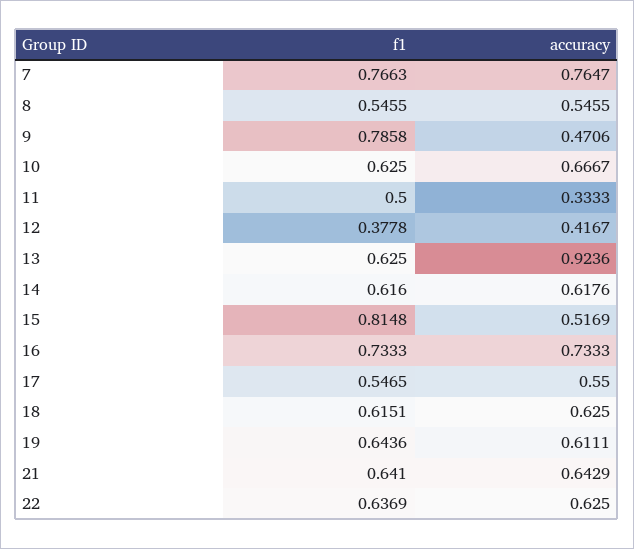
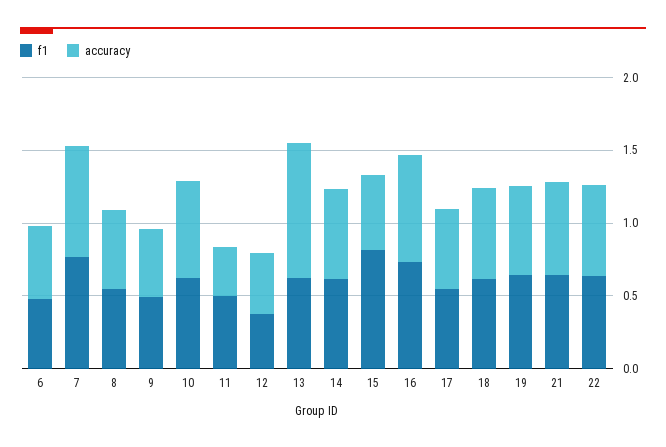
  {
    "f1": {
      "7": 0.7663,
      "8": 0.5455,
-     "9": 0.7858,
+     "9": 0.5,
      "10": 0.625,
      "11": 0.5,
      "12": 0.3778,
      "13": 0.625,
      "14": 0.616,
      "15": 0.8148,
      "16": 0.7333,
      "17": 0.5465,
      "18": 0.6151,
      "19": 0.6436,
      "21": 0.641,
-     "22": 0.6369
+     "22": 0.6369,
+     "6": 0.5
    },
    "accuracy": {
      "7": 0.7647,
      "8": 0.5455,
      "9": 0.4706,
      "10": 0.6667,
      "11": 0.3333,
      "12": 0.4167,
      "13": 0.9236,
      "14": 0.6176,
      "15": 0.5169,
      "16": 0.7333,
      "17": 0.55,
      "18": 0.625,
      "19": 0.6111,
      "21": 0.6429,
-     "22": 0.625
+     "22": 0.625,
+     "6": 0.5
    }
  }

